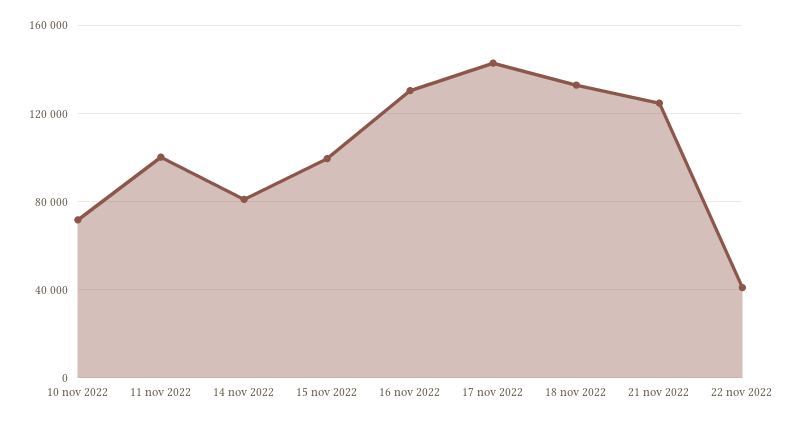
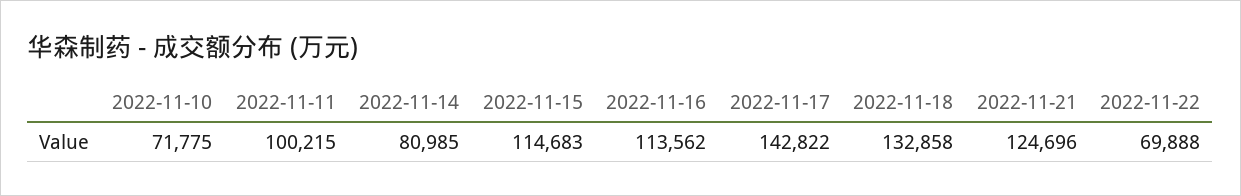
  {
    "10 nov 2022": 71775,
    "11 nov 2022": 100215,
    "14 nov 2022": 80985,
-   "15 nov 2022": 100000,
+   "15 nov 2022": 114683,
-   "16 nov 2022": 130000,
+   "16 nov 2022": 113562,
    "17 nov 2022": 142822,
    "18 nov 2022": 132858,
    "21 nov 2022": 124696,
-   "22 nov 2022": 40000
+   "22 nov 2022": 69888
  }

